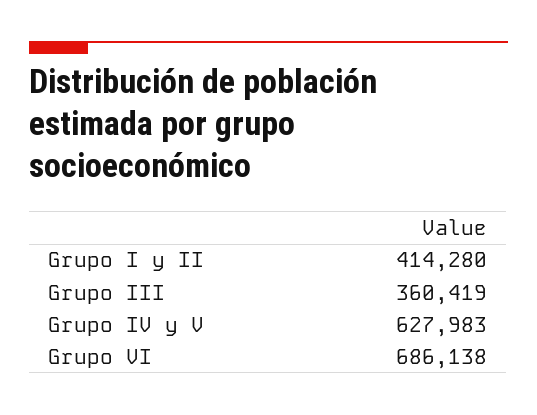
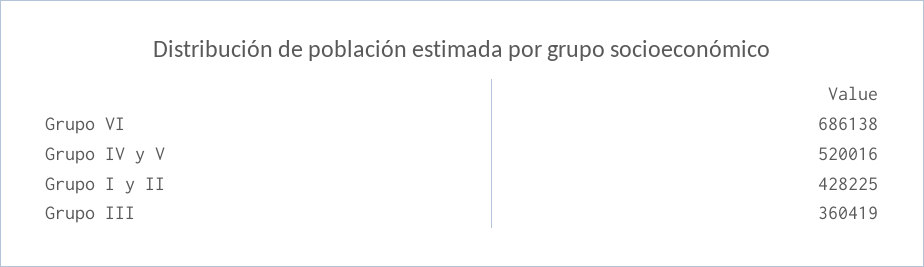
  {
-   "Grupo I y II": 414280,
+   "Grupo I y II": 428225,
    "Grupo III": 360419,
-   "Grupo IV y V": 627983,
+   "Grupo IV y V": 520016,
    "Grupo VI": 686138
  }

